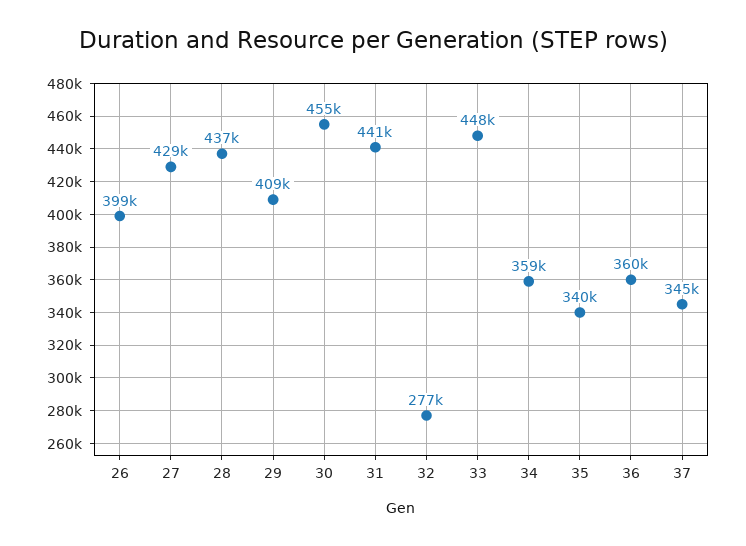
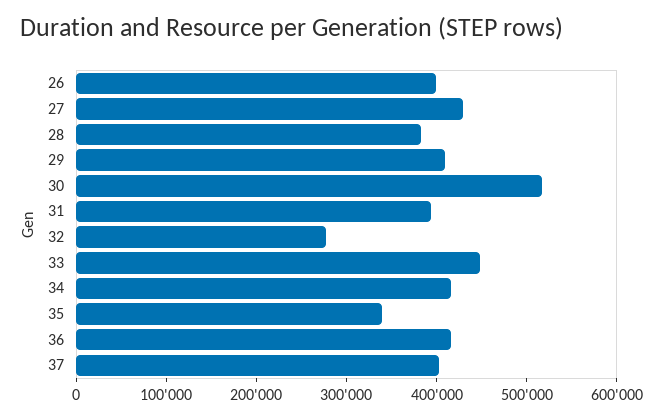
  {
    "26": 399000,
    "27": 429000,
-   "28": 437000,
+   "28": 380000,
    "29": 409000,
-   "30": 455000,
+   "30": 520000,
-   "31": 441000,
+   "31": 400000,
    "32": 277000,
    "33": 448000,
-   "34": 359000,
+   "34": 420000,
    "35": 340000,
-   "36": 360000,
+   "36": 420000,
-   "37": 345000
+   "37": 400000
  }

